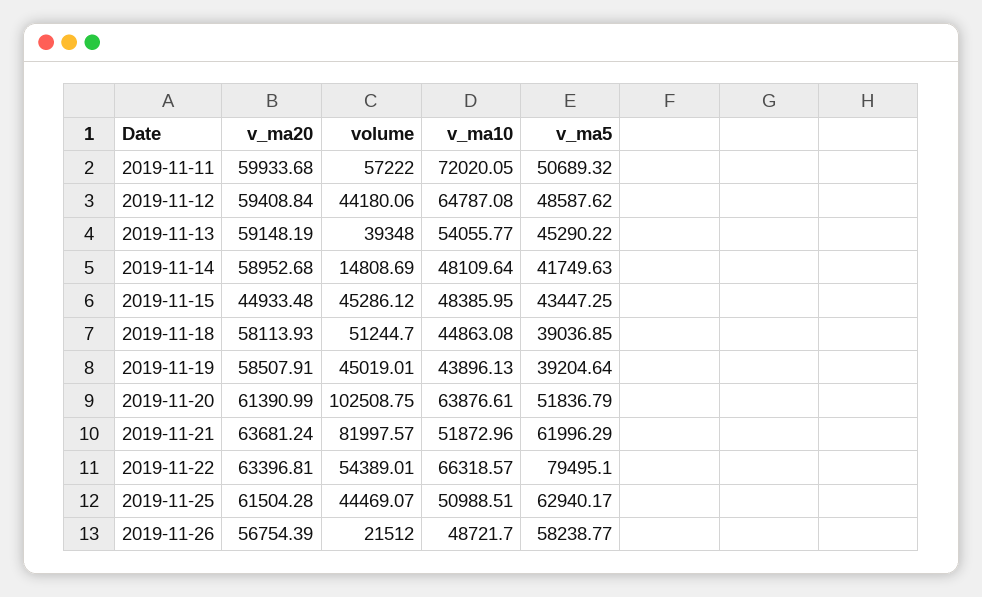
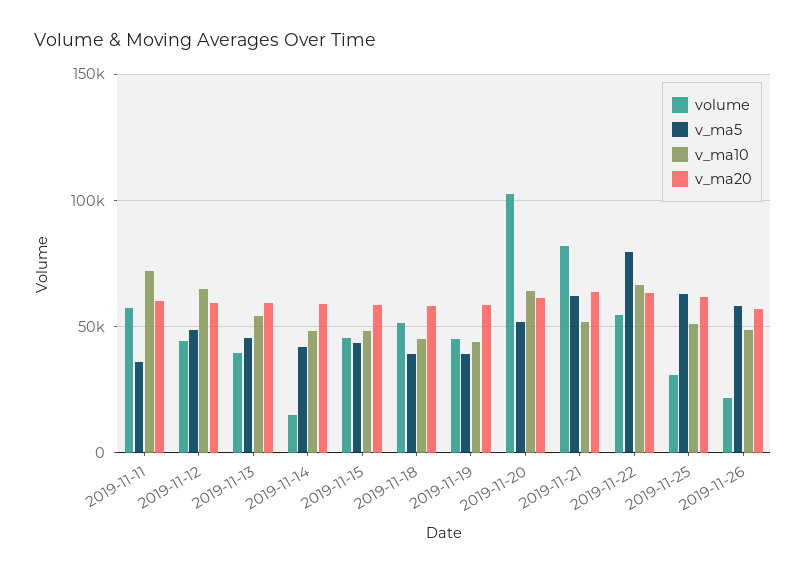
  {
    "v_ma20": {
      "2019-11-11": 59933.68,
      "2019-11-12": 59408.84,
      "2019-11-13": 59148.19,
      "2019-11-14": 58952.68,
-     "2019-11-15": 44933.48,
+     "2019-11-15": 60000,
      "2019-11-18": 58113.93,
      "2019-11-19": 58507.91,
      "2019-11-20": 61390.99,
      "2019-11-21": 63681.24,
      "2019-11-22": 63396.81,
      "2019-11-25": 61504.28,
      "2019-11-26": 56754.39
    },
    "volume": {
      "2019-11-11": 57222,
      "2019-11-12": 44180.06,
      "2019-11-13": 39348,
      "2019-11-14": 14808.69,
      "2019-11-15": 45286.12,
      "2019-11-18": 51244.7,
      "2019-11-19": 45019.01,
      "2019-11-20": 102508.75,
      "2019-11-21": 81997.57,
      "2019-11-22": 54389.01,
-     "2019-11-25": 44469.07,
+     "2019-11-25": 30000,
      "2019-11-26": 21512
    },
    "v_ma10": {
      "2019-11-11": 72020.05,
      "2019-11-12": 64787.08,
      "2019-11-13": 54055.77,
      "2019-11-14": 48109.64,
      "2019-11-15": 48385.95,
      "2019-11-18": 44863.08,
      "2019-11-19": 43896.13,
      "2019-11-20": 63876.61,
      "2019-11-21": 51872.96,
      "2019-11-22": 66318.57,
      "2019-11-25": 50988.51,
      "2019-11-26": 48721.7
    },
    "v_ma5": {
-     "2019-11-11": 50689.32,
+     "2019-11-11": 35000,
      "2019-11-12": 48587.62,
      "2019-11-13": 45290.22,
      "2019-11-14": 41749.63,
      "2019-11-15": 43447.25,
      "2019-11-18": 39036.85,
      "2019-11-19": 39204.64,
      "2019-11-20": 51836.79,
      "2019-11-21": 61996.29,
      "2019-11-22": 79495.1,
      "2019-11-25": 62940.17,
      "2019-11-26": 58238.77
    }
  }

